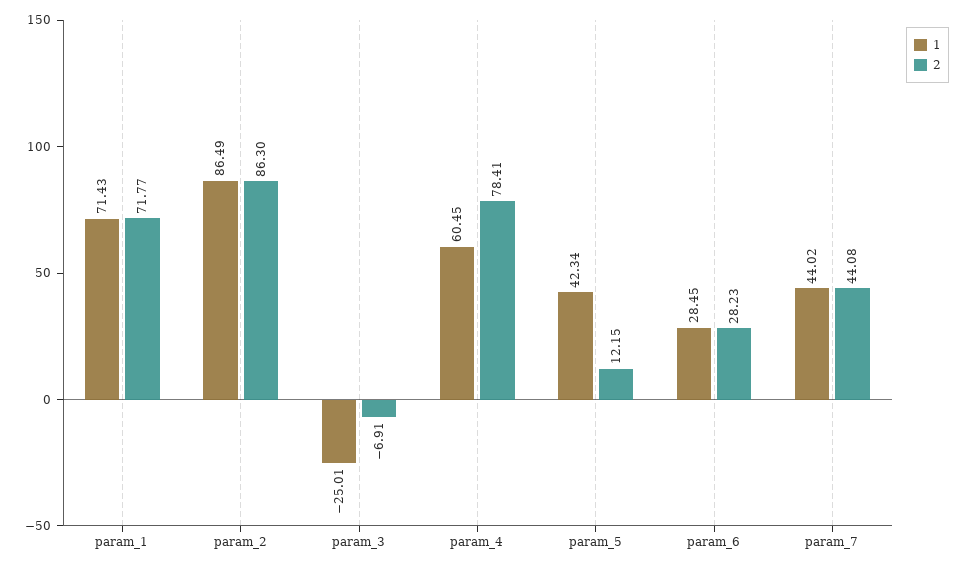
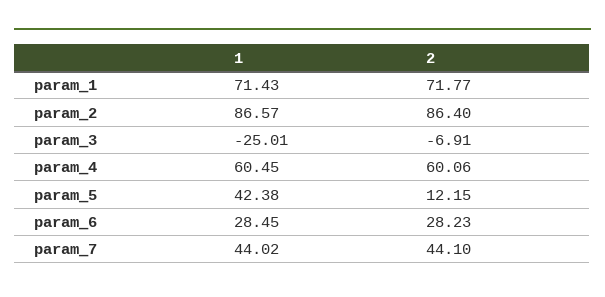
  {
    "1": {
      "param_1": 71.43,
-     "param_2": 86.49,
+     "param_2": 86.57,
      "param_3": -25.01,
      "param_4": 60.45,
-     "param_5": 42.34,
+     "param_5": 42.38,
      "param_6": 28.45,
      "param_7": 44.02
    },
    "2": {
      "param_1": 71.77,
-     "param_2": 86.3,
+     "param_2": 86.4,
      "param_3": -6.91,
-     "param_4": 78.41,
+     "param_4": 60.06,
      "param_5": 12.15,
      "param_6": 28.23,
-     "param_7": 44.08
+     "param_7": 44.1
    }
  }

